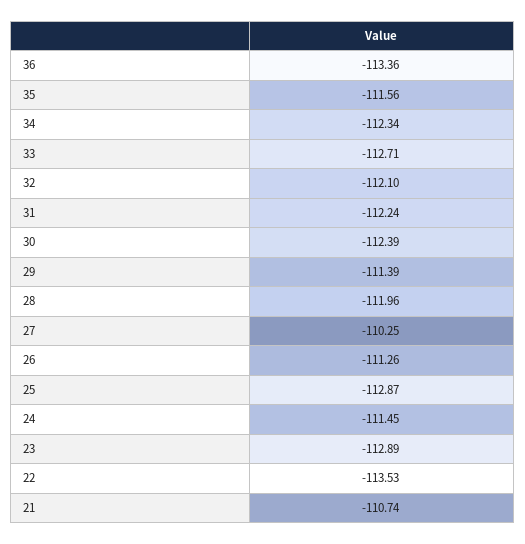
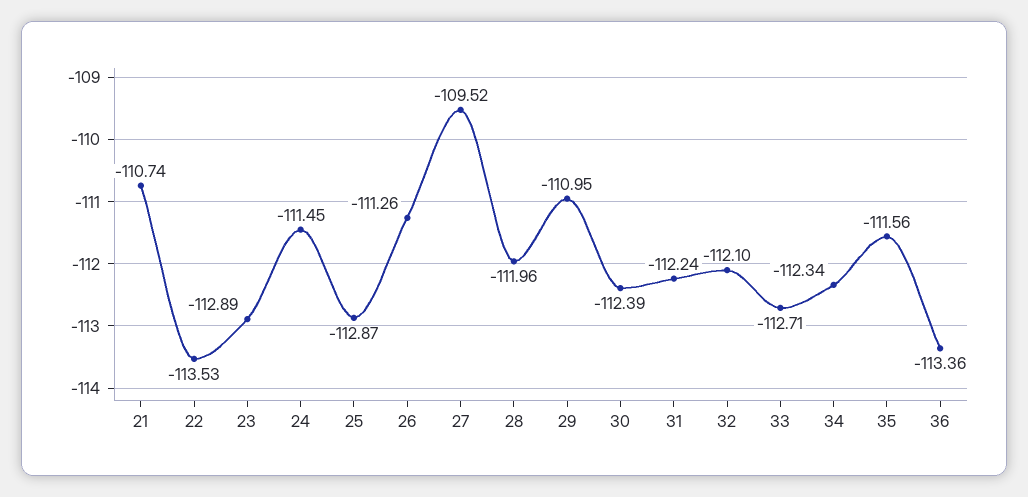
  {
    "36": -113.36,
    "35": -111.56,
    "34": -112.34,
    "33": -112.71,
    "32": -112.1,
    "31": -112.24,
    "30": -112.39,
-   "29": -111.39,
+   "29": -110.95,
    "28": -111.96,
-   "27": -110.25,
+   "27": -109.52,
    "26": -111.26,
    "25": -112.87,
    "24": -111.45,
    "23": -112.89,
    "22": -113.53,
    "21": -110.74
  }

